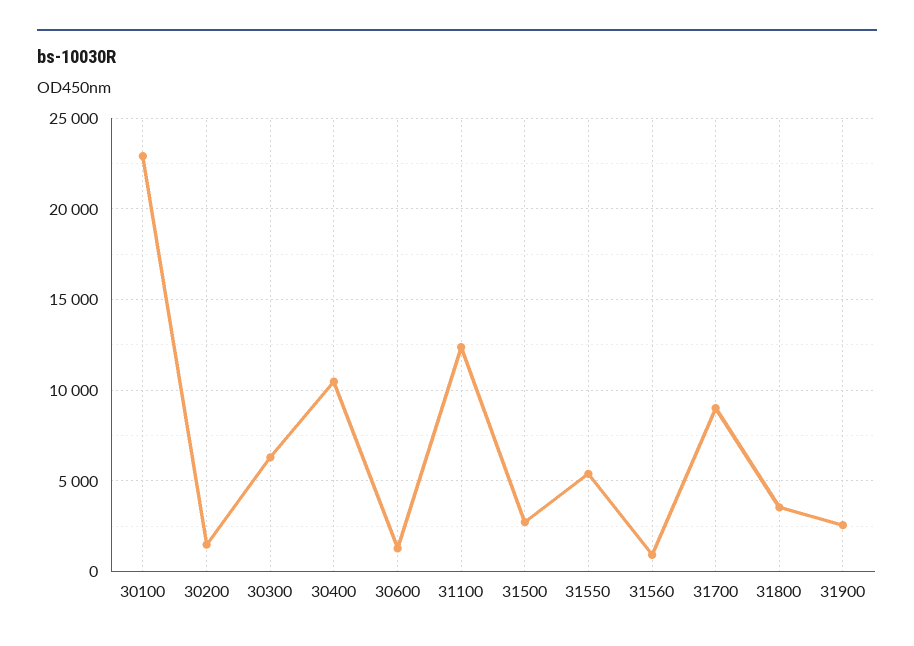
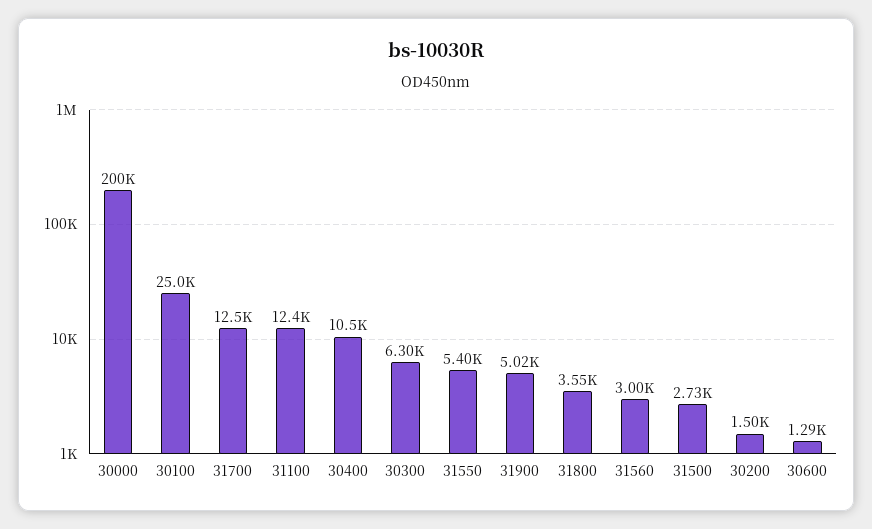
  {
-   "30100": 23000,
+   "30100": 25000,
    "30200": 1500,
    "30300": 6300,
    "30400": 10500,
    "30600": 1290,
    "31100": 12400,
    "31500": 2730,
    "31550": 5400,
-   "31560": 1000,
+   "31560": 3000,
-   "31700": 9000,
+   "31700": 12500,
    "31800": 3550,
-   "31900": 2500
+   "31900": 5020,
+   "30000": 200000
  }

